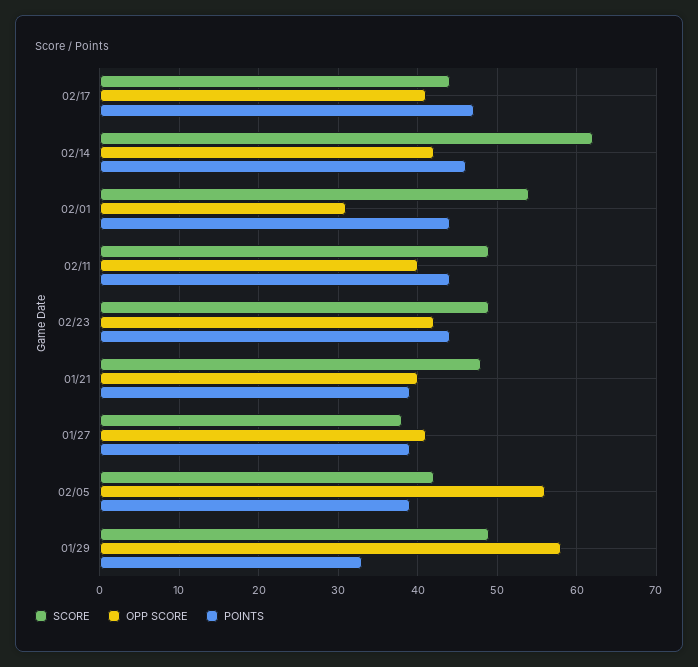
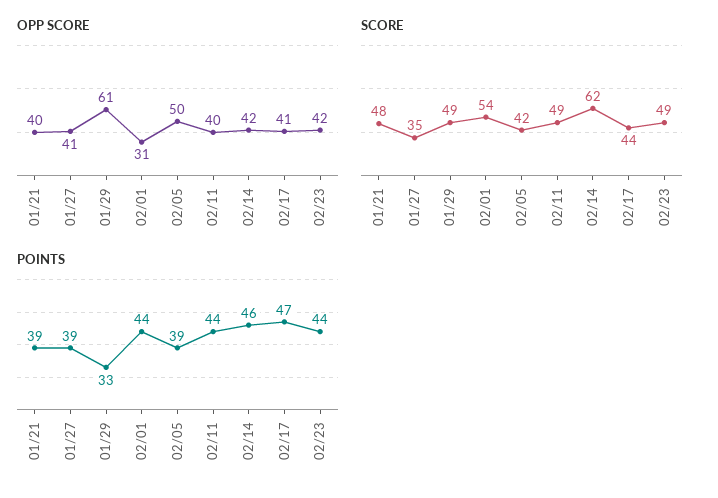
  {
    "SCORE": {
      "02/17": 44,
      "02/14": 62,
      "02/01": 54,
      "02/11": 49,
      "02/23": 49,
      "01/21": 48,
-     "01/27": 38,
+     "01/27": 35,
      "02/05": 42,
      "01/29": 49
    },
    "OPP SCORE": {
      "02/17": 41,
      "02/14": 42,
      "02/01": 31,
      "02/11": 40,
      "02/23": 42,
      "01/21": 40,
      "01/27": 41,
-     "02/05": 56,
+     "02/05": 50,
-     "01/29": 58
+     "01/29": 61
    },
    "POINTS": {
      "02/17": 47,
      "02/14": 46,
      "02/01": 44,
      "02/11": 44,
      "02/23": 44,
      "01/21": 39,
      "01/27": 39,
      "02/05": 39,
      "01/29": 33
    }
  }

